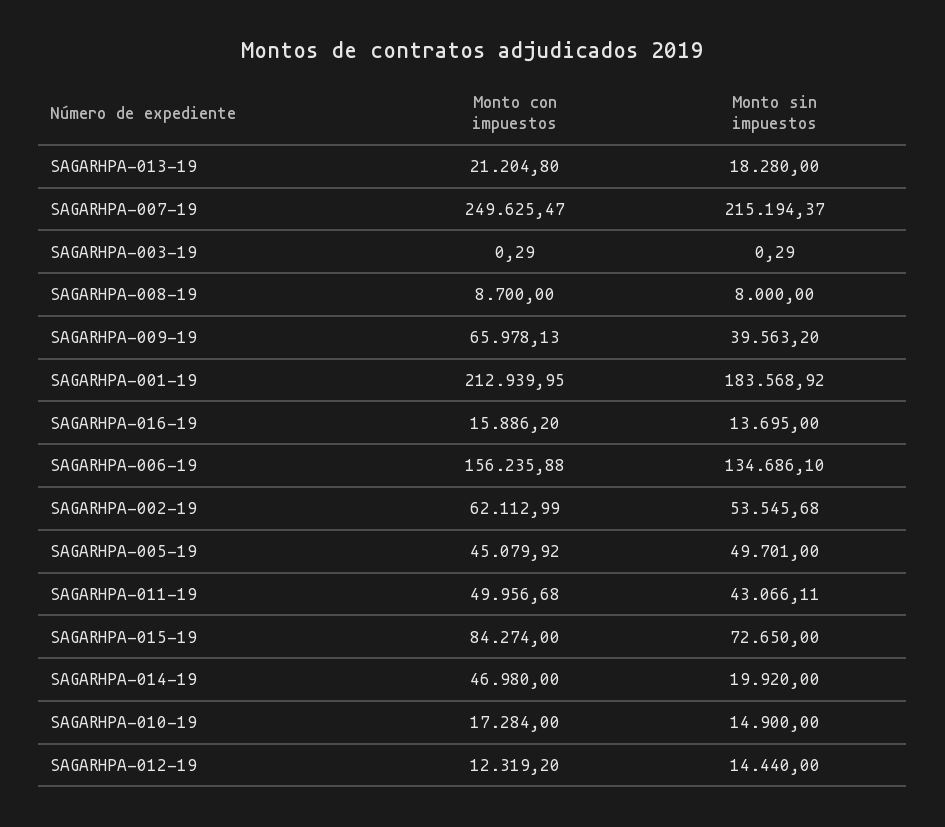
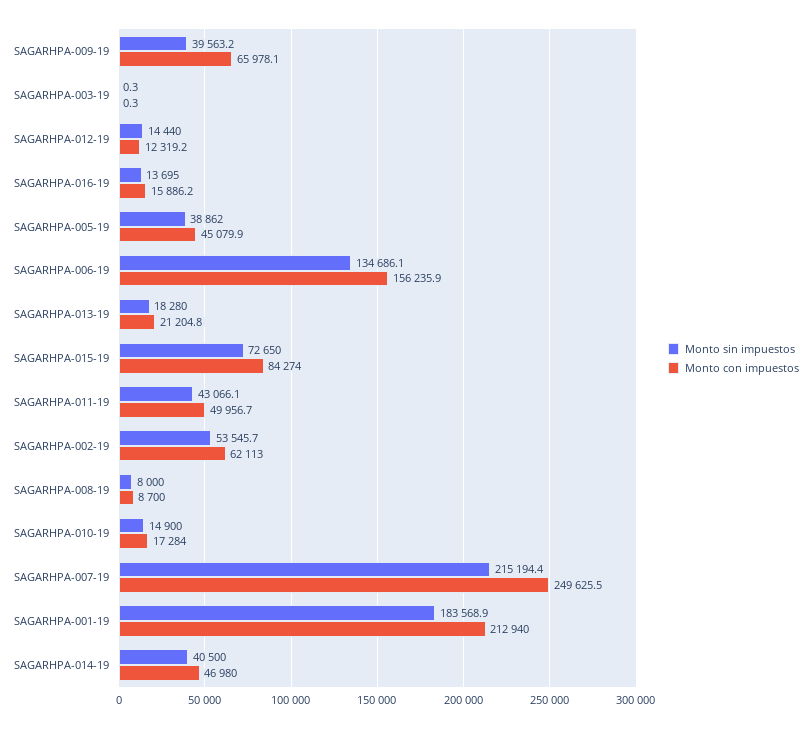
  {
    "Monto con impuestos": {
      "SAGARHPA-013-19": 21204.8,
      "SAGARHPA-007-19": 249625.47,
      "SAGARHPA-003-19": 0.29,
      "SAGARHPA-008-19": 8700,
      "SAGARHPA-009-19": 65978.13,
      "SAGARHPA-001-19": 212939.95,
      "SAGARHPA-016-19": 15886.2,
      "SAGARHPA-006-19": 156235.88,
      "SAGARHPA-002-19": 62112.99,
      "SAGARHPA-005-19": 45079.92,
      "SAGARHPA-011-19": 49956.68,
      "SAGARHPA-015-19": 84274,
      "SAGARHPA-014-19": 46980,
      "SAGARHPA-010-19": 17284,
      "SAGARHPA-012-19": 12319.2
    },
    "Monto sin impuestos": {
      "SAGARHPA-013-19": 18280,
      "SAGARHPA-007-19": 215194.37,
      "SAGARHPA-003-19": 0.29,
      "SAGARHPA-008-19": 8000,
      "SAGARHPA-009-19": 39563.2,
      "SAGARHPA-001-19": 183568.92,
      "SAGARHPA-016-19": 13695,
      "SAGARHPA-006-19": 134686.1,
      "SAGARHPA-002-19": 53545.68,
-     "SAGARHPA-005-19": 49701,
+     "SAGARHPA-005-19": 38862,
      "SAGARHPA-011-19": 43066.11,
      "SAGARHPA-015-19": 72650,
-     "SAGARHPA-014-19": 19920,
+     "SAGARHPA-014-19": 40500,
      "SAGARHPA-010-19": 14900,
      "SAGARHPA-012-19": 14440
    }
  }

